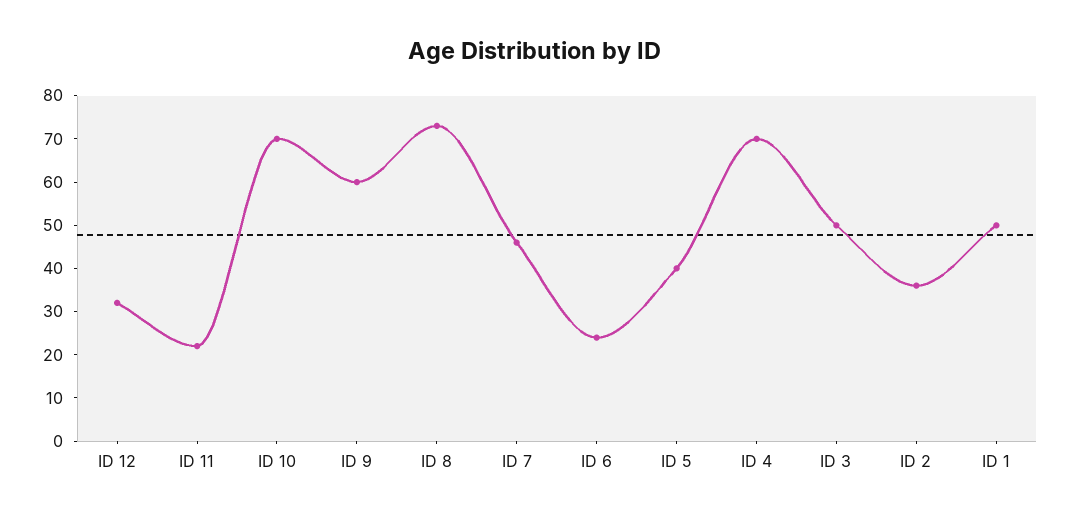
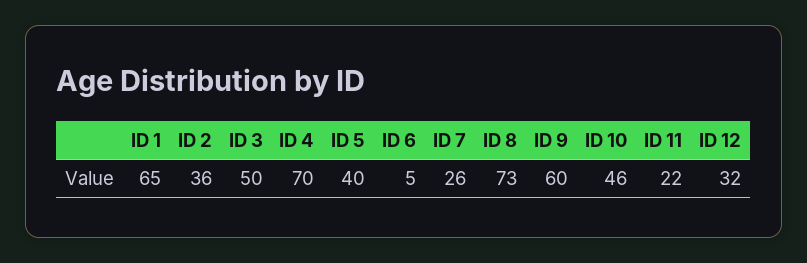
  {
    "ID 12": 32,
    "ID 11": 22,
-   "ID 10": 70,
+   "ID 10": 46,
    "ID 9": 60,
    "ID 8": 73,
-   "ID 7": 45,
+   "ID 7": 26,
-   "ID 6": 25,
+   "ID 6": 5,
    "ID 5": 40,
    "ID 4": 70,
    "ID 3": 50,
    "ID 2": 36,
-   "ID 1": 50
+   "ID 1": 65
  }

